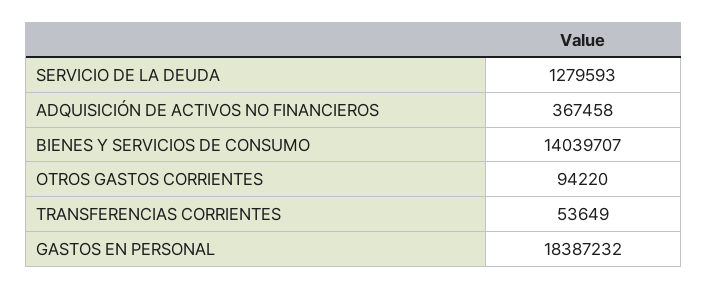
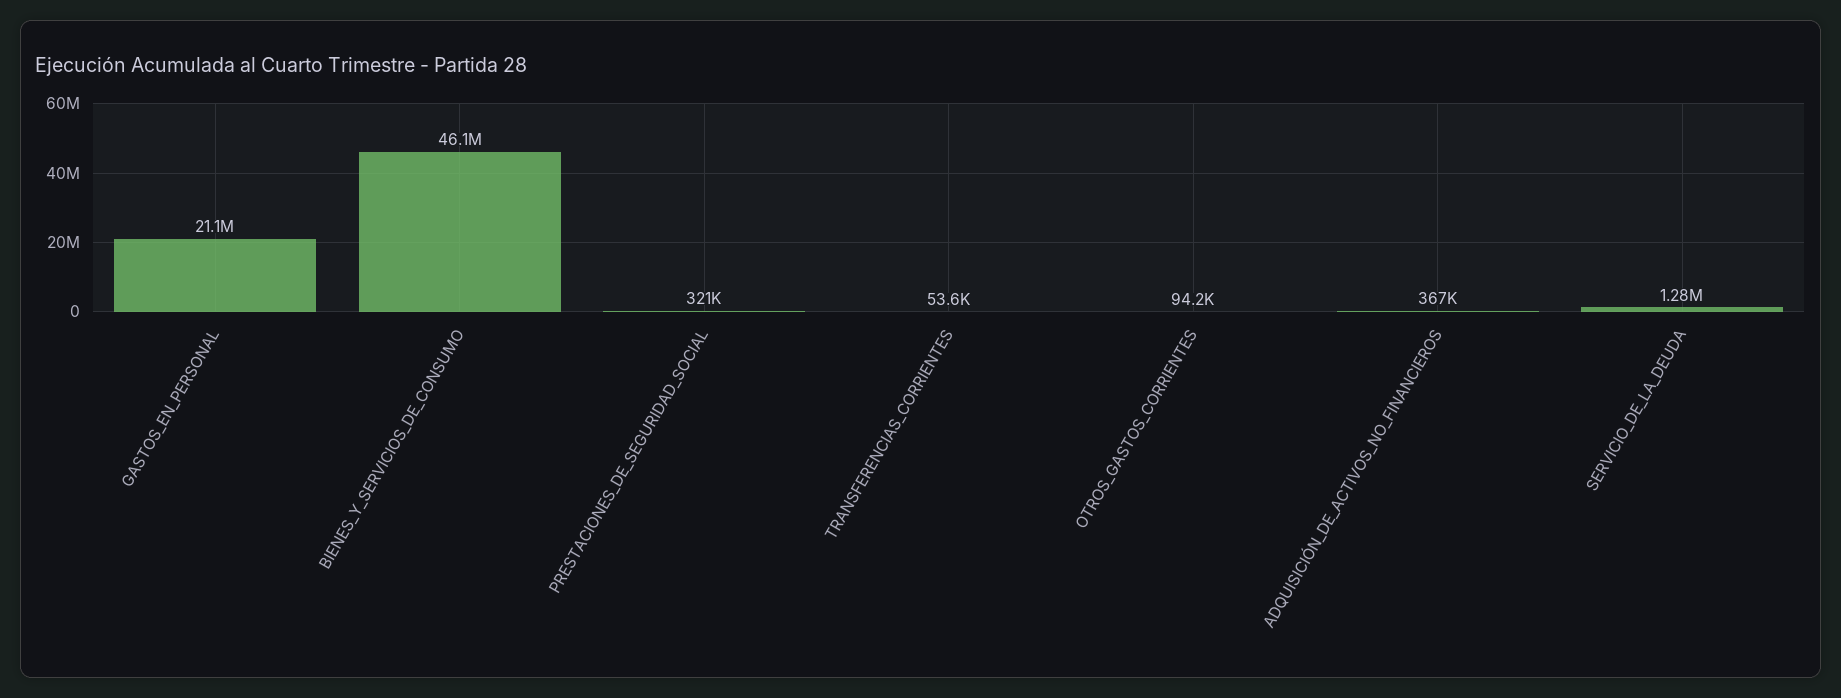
  {
    "SERVICIO DE LA DEUDA": 1279593,
    "ADQUISICIÓN DE ACTIVOS NO FINANCIEROS": 367458,
-   "BIENES Y SERVICIOS DE CONSUMO": 14039707,
+   "BIENES Y SERVICIOS DE CONSUMO": 46100000,
    "OTROS GASTOS CORRIENTES": 94220,
    "TRANSFERENCIAS CORRIENTES": 53649,
-   "GASTOS EN PERSONAL": 18387232
+   "GASTOS EN PERSONAL": 21100000,
+   "PRESTACIONES_DE_SEGURIDAD_SOCIAL": 321000
  }

